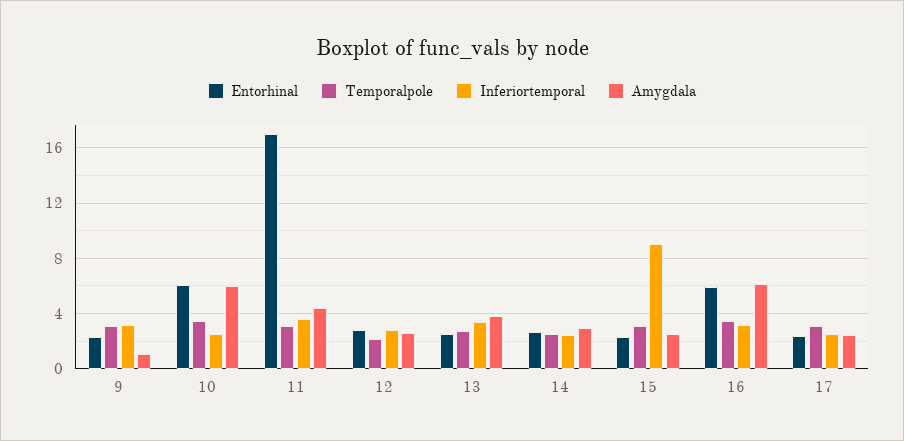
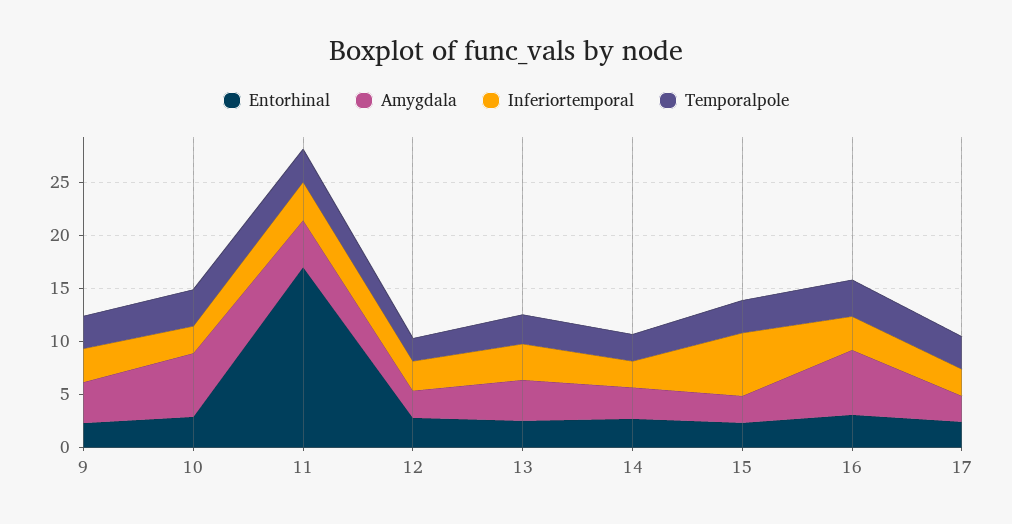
  {
    "Entorhinal": {
      "9": 2.5,
-     "10": 6,
+     "10": 3,
      "11": 17,
      "12": 3,
      "13": 2.5,
      "14": 2.5,
      "15": 2.5,
-     "16": 6,
+     "16": 3,
      "17": 2.5
    },
    "Temporalpole": {
      "9": 3,
      "10": 3.5,
      "11": 3,
      "12": 2,
      "13": 3,
      "14": 2.5,
      "15": 3,
      "16": 3.5,
      "17": 3
    },
    "Inferiortemporal": {
      "9": 3,
      "10": 2.5,
      "11": 3.5,
      "12": 3,
      "13": 3.5,
      "14": 2.5,
-     "15": 9,
+     "15": 6,
      "16": 3,
      "17": 2.5
    },
    "Amygdala": {
-     "9": 1,
+     "9": 4,
      "10": 6,
      "11": 4.5,
      "12": 2.5,
      "13": 4,
      "14": 3,
      "15": 2.5,
      "16": 6,
      "17": 2.5
    }
  }

